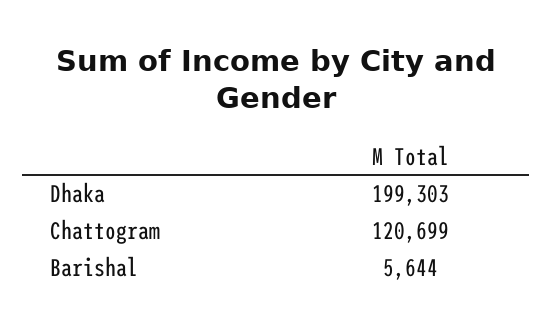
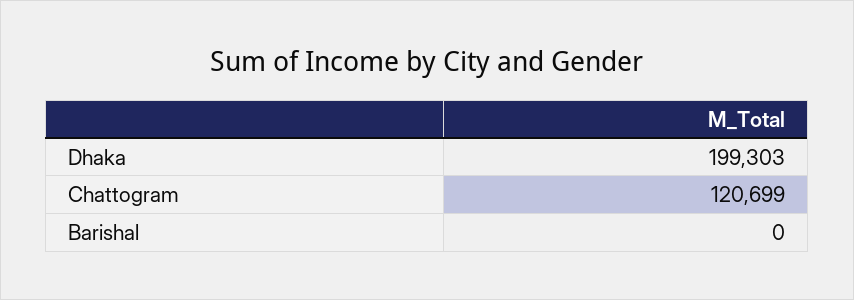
  {
    "Dhaka": 199303,
    "Chattogram": 120699,
-   "Barishal": 5644
+   "Barishal": 0
  }

